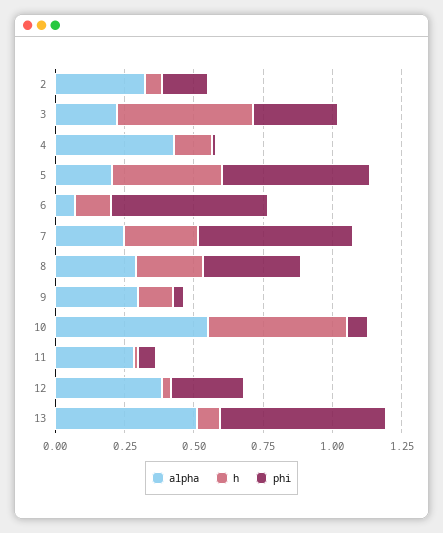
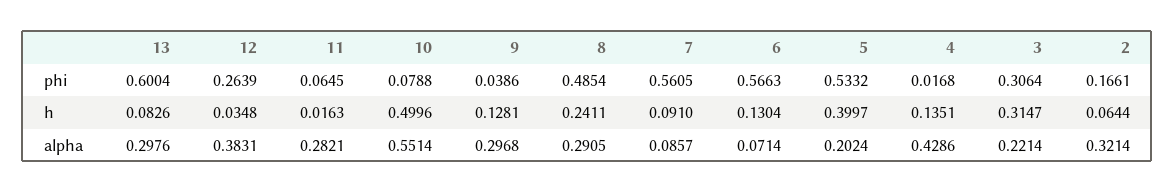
  {
    "alpha": {
      "2": 0.3214,
      "3": 0.2214,
      "4": 0.4286,
      "5": 0.2024,
      "6": 0.0714,
-     "7": 0.25,
+     "7": 0.0857,
      "8": 0.2905,
      "9": 0.2968,
      "10": 0.5514,
      "11": 0.2821,
      "12": 0.3831,
-     "13": 0.5
+     "13": 0.2976
    },
    "h": {
      "2": 0.0644,
-     "3": 0.5,
+     "3": 0.3147,
      "4": 0.1351,
      "5": 0.3997,
      "6": 0.1304,
-     "7": 0.25,
+     "7": 0.091,
      "8": 0.2411,
      "9": 0.1281,
      "10": 0.4996,
      "11": 0.0163,
      "12": 0.0348,
      "13": 0.0826
    },
    "phi": {
      "2": 0.1661,
      "3": 0.3064,
      "4": 0.0168,
      "5": 0.5332,
      "6": 0.5663,
      "7": 0.5605,
-     "8": 0.35,
+     "8": 0.4854,
      "9": 0.0386,
      "10": 0.0788,
      "11": 0.0645,
      "12": 0.2639,
      "13": 0.6004
    }
  }

